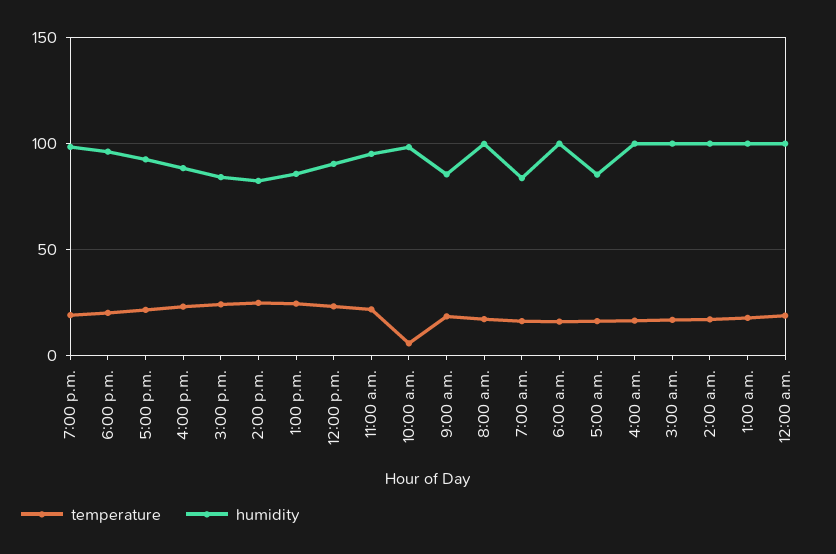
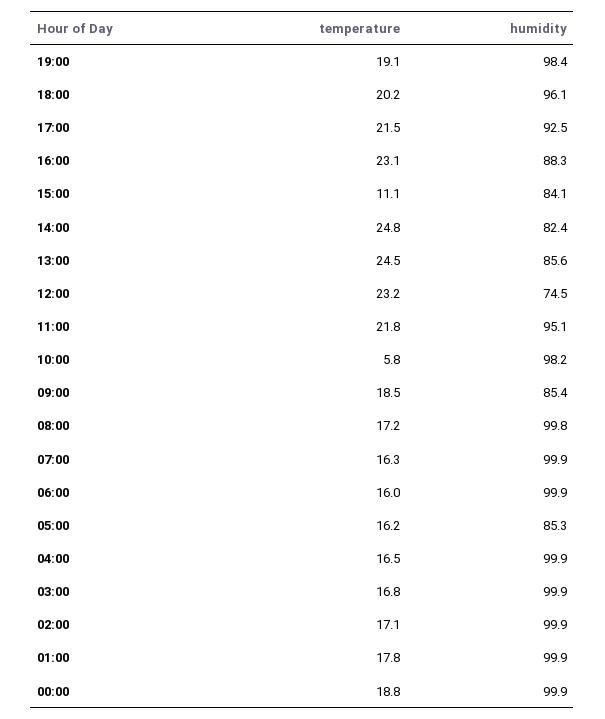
  {
    "temperature": {
      "7:00 p.m.": 19.1,
      "6:00 p.m.": 20.2,
      "5:00 p.m.": 21.5,
      "4:00 p.m.": 23.1,
-     "3:00 p.m.": 25,
+     "3:00 p.m.": 11.1,
      "2:00 p.m.": 24.8,
      "1:00 p.m.": 24.5,
      "12:00 p.m.": 23.2,
      "11:00 a.m.": 21.8,
      "10:00 a.m.": 5.8,
      "9:00 a.m.": 18.5,
      "8:00 a.m.": 17.2,
      "7:00 a.m.": 16.3,
      "6:00 a.m.": 16,
      "5:00 a.m.": 16.2,
      "4:00 a.m.": 16.5,
      "3:00 a.m.": 16.8,
      "2:00 a.m.": 17.1,
      "1:00 a.m.": 17.8,
      "12:00 a.m.": 18.8
    },
    "humidity": {
      "7:00 p.m.": 98.4,
      "6:00 p.m.": 96.1,
      "5:00 p.m.": 92.5,
      "4:00 p.m.": 88.3,
      "3:00 p.m.": 84.1,
      "2:00 p.m.": 82.4,
      "1:00 p.m.": 85.6,
-     "12:00 p.m.": 90,
+     "12:00 p.m.": 74.5,
      "11:00 a.m.": 95.1,
      "10:00 a.m.": 98.2,
      "9:00 a.m.": 85.4,
      "8:00 a.m.": 99.8,
-     "7:00 a.m.": 85,
+     "7:00 a.m.": 99.9,
      "6:00 a.m.": 99.9,
      "5:00 a.m.": 85.3,
      "4:00 a.m.": 99.9,
      "3:00 a.m.": 99.9,
      "2:00 a.m.": 99.9,
      "1:00 a.m.": 99.9,
      "12:00 a.m.": 99.9
    }
  }

